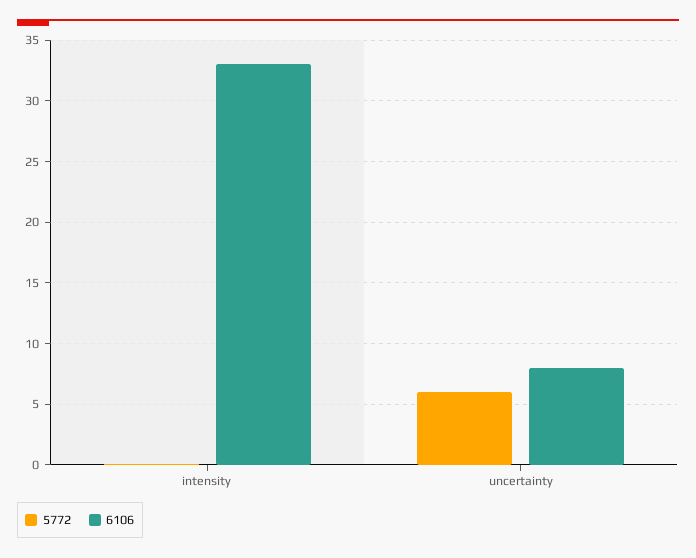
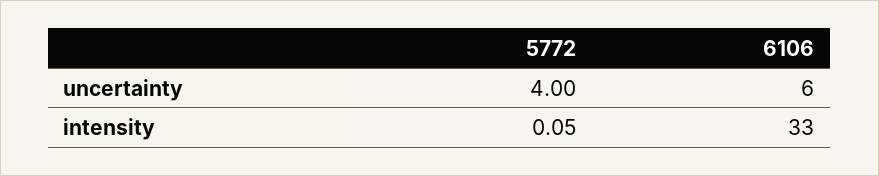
  {
    "5772": {
      "intensity": 0.05,
-     "uncertainty": 6
+     "uncertainty": 4
    },
    "6106": {
      "intensity": 33,
-     "uncertainty": 8
+     "uncertainty": 6
    }
  }

